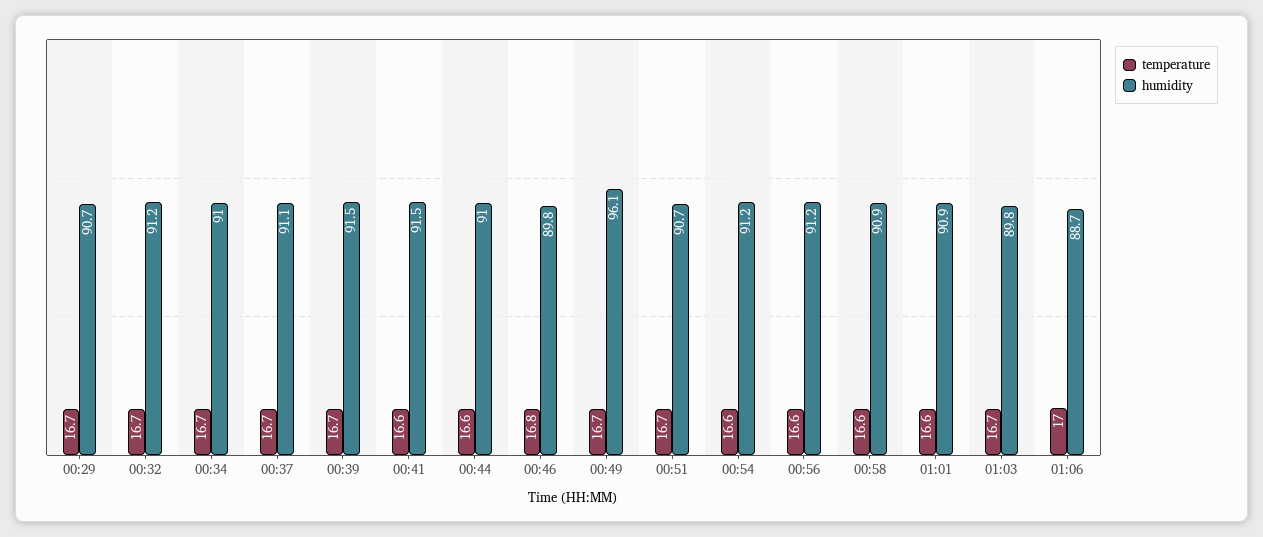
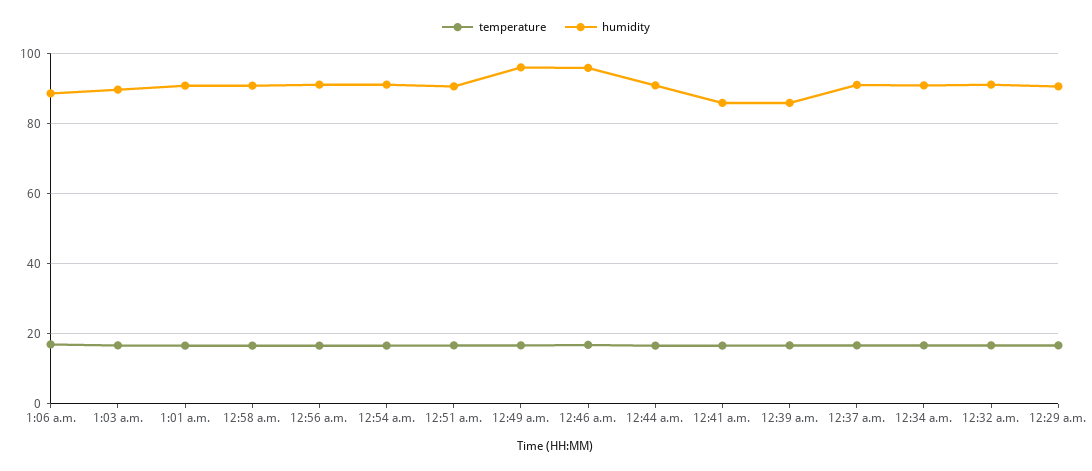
  {
    "temperature": {
      "00:29": 16.7,
      "00:32": 16.7,
      "00:34": 16.7,
      "00:37": 16.7,
      "00:39": 16.7,
      "00:41": 16.6,
      "00:44": 16.6,
      "00:46": 16.8,
      "00:49": 16.7,
      "00:51": 16.7,
      "00:54": 16.6,
      "00:56": 16.6,
      "00:58": 16.6,
      "01:01": 16.6,
      "01:03": 16.7,
      "01:06": 17
    },
    "humidity": {
      "00:29": 90.7,
      "00:32": 91.2,
      "00:34": 91,
      "00:37": 91.1,
-     "00:39": 91.5,
+     "00:39": 86,
-     "00:41": 91.5,
+     "00:41": 86,
      "00:44": 91,
-     "00:46": 89.8,
+     "00:46": 96,
      "00:49": 96.1,
      "00:51": 90.7,
      "00:54": 91.2,
      "00:56": 91.2,
      "00:58": 90.9,
      "01:01": 90.9,
      "01:03": 89.8,
      "01:06": 88.7
    }
  }

